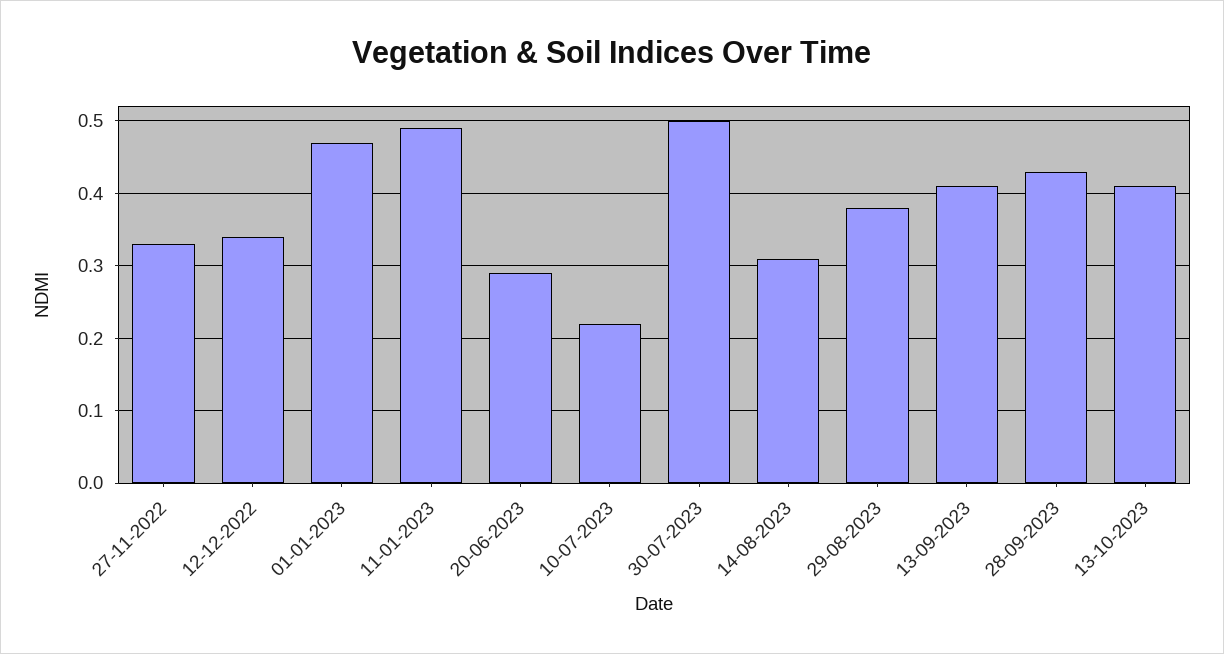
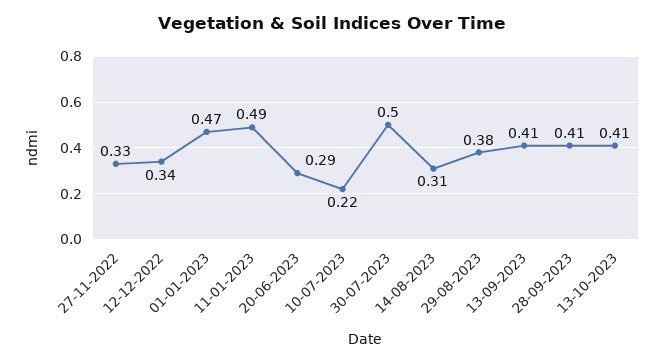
  {
    "27-11-2022": 0.33,
    "12-12-2022": 0.34,
    "01-01-2023": 0.47,
    "11-01-2023": 0.49,
    "20-06-2023": 0.29,
    "10-07-2023": 0.22,
    "30-07-2023": 0.5,
    "14-08-2023": 0.31,
    "29-08-2023": 0.38,
    "13-09-2023": 0.41,
-   "28-09-2023": 0.43,
+   "28-09-2023": 0.41,
    "13-10-2023": 0.41
  }

